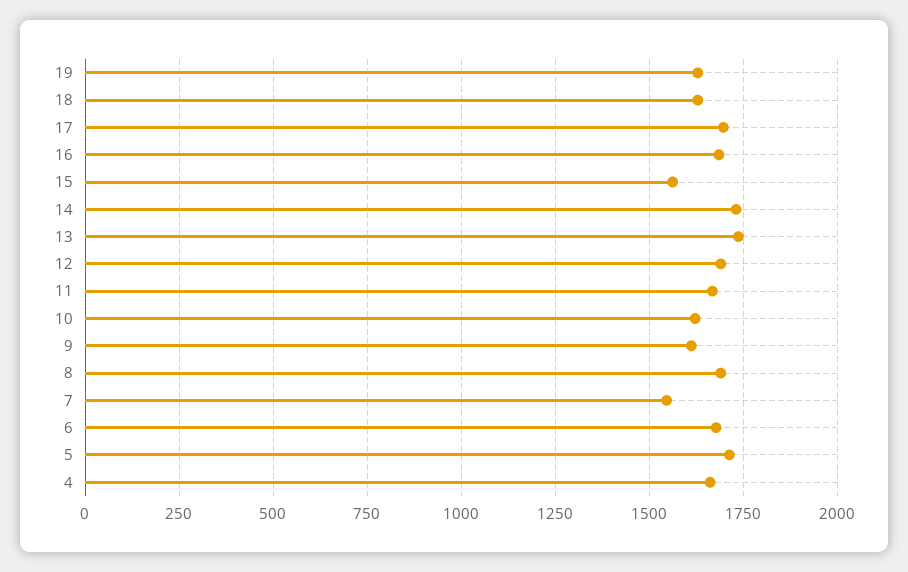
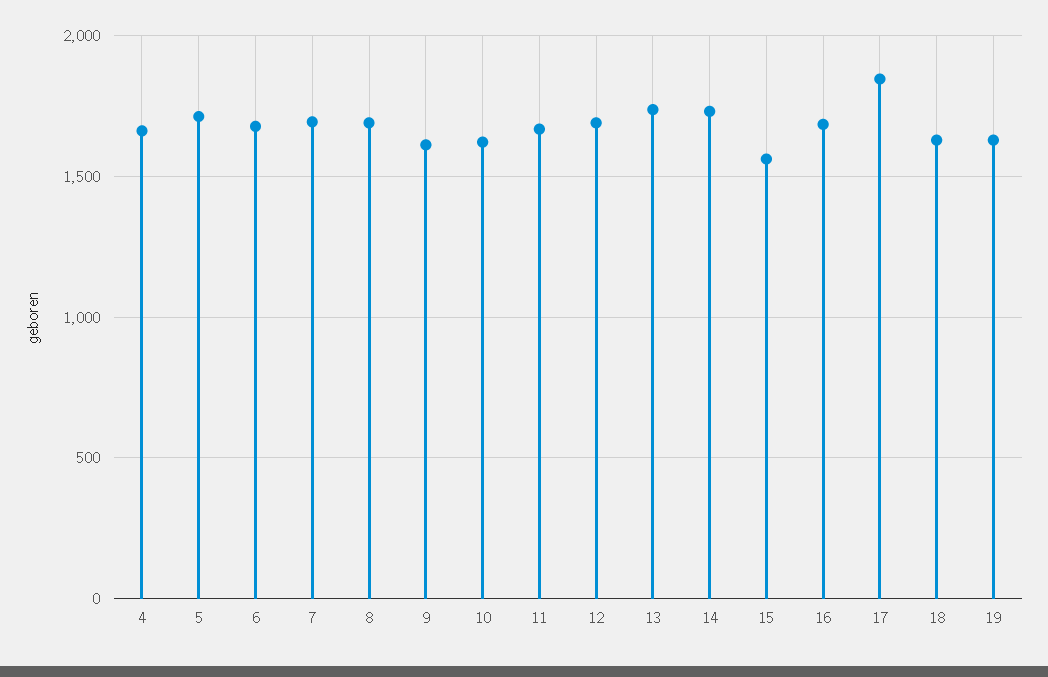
  {
    "19": 1625,
    "18": 1625,
-   "17": 1700,
+   "17": 1850,
    "16": 1675,
    "15": 1550,
    "14": 1725,
    "13": 1725,
    "12": 1700,
    "11": 1675,
    "10": 1625,
    "9": 1600,
    "8": 1700,
-   "7": 1550,
+   "7": 1700,
    "6": 1675,
    "5": 1725,
    "4": 1650
  }

